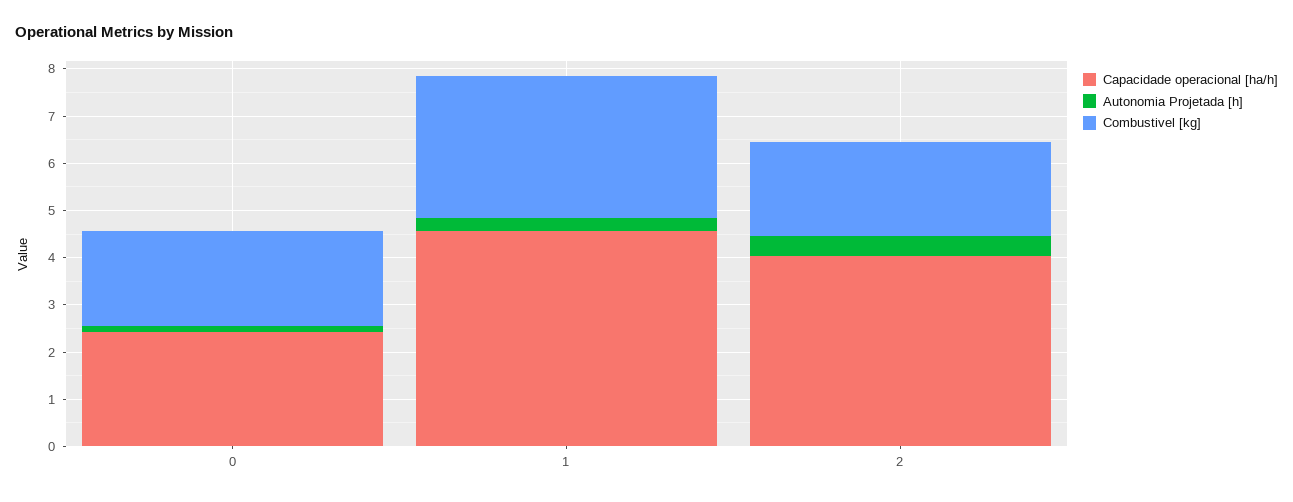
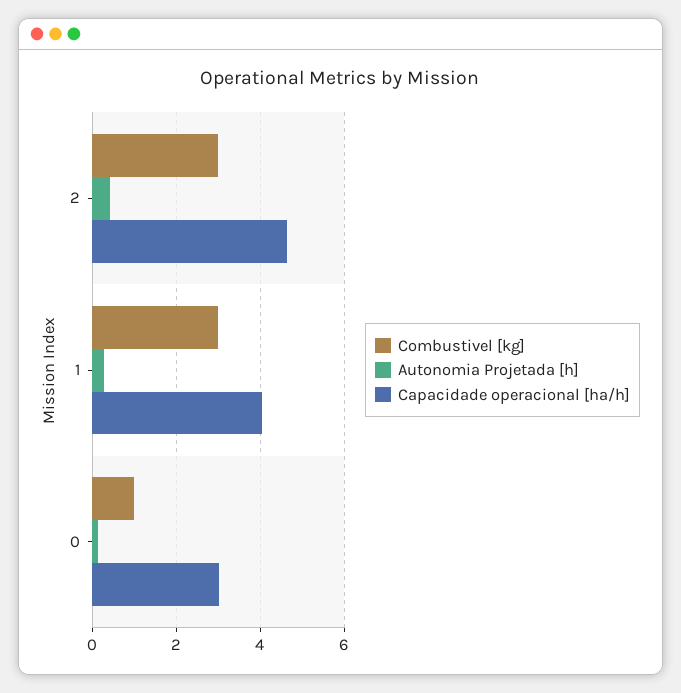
  {
    "Capacidade operacional [ha/h]": {
-     "0": 2.4,
+     "0": 3,
-     "1": 4.6,
+     "1": 4,
-     "2": 4
+     "2": 4.6
    },
    "Autonomia Projetada [h]": {
      "0": 0.2,
      "1": 0.2,
      "2": 0.4
    },
    "Combustivel [kg]": {
-     "0": 2,
+     "0": 1,
      "1": 3,
-     "2": 2
+     "2": 3
    }
  }

